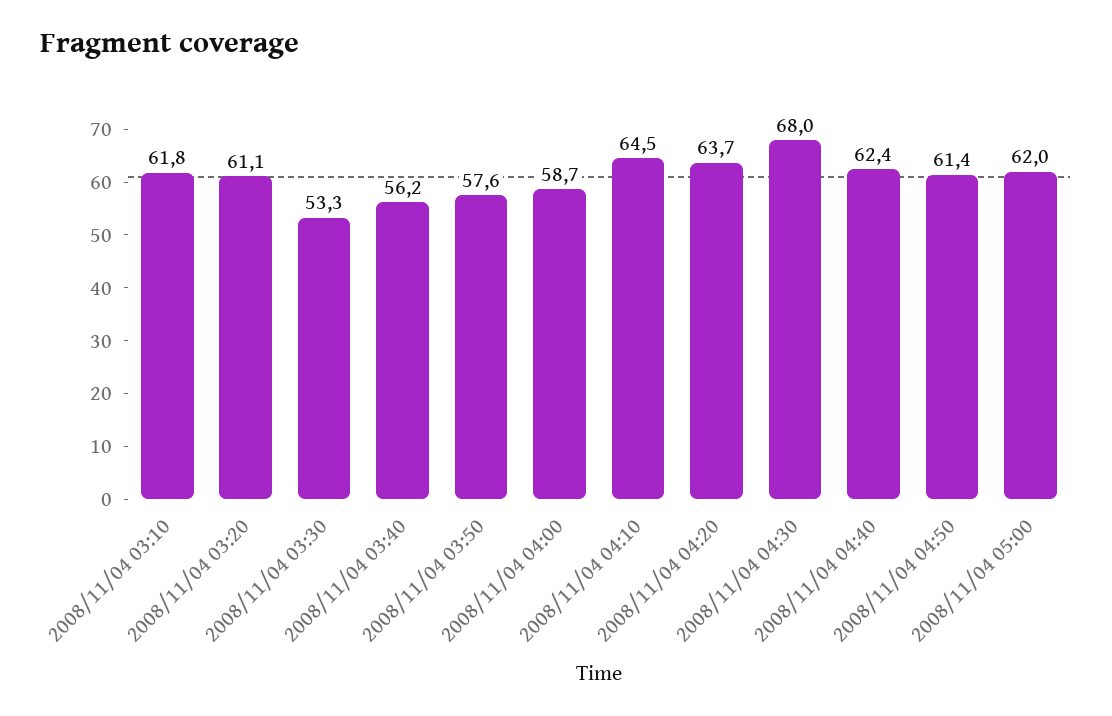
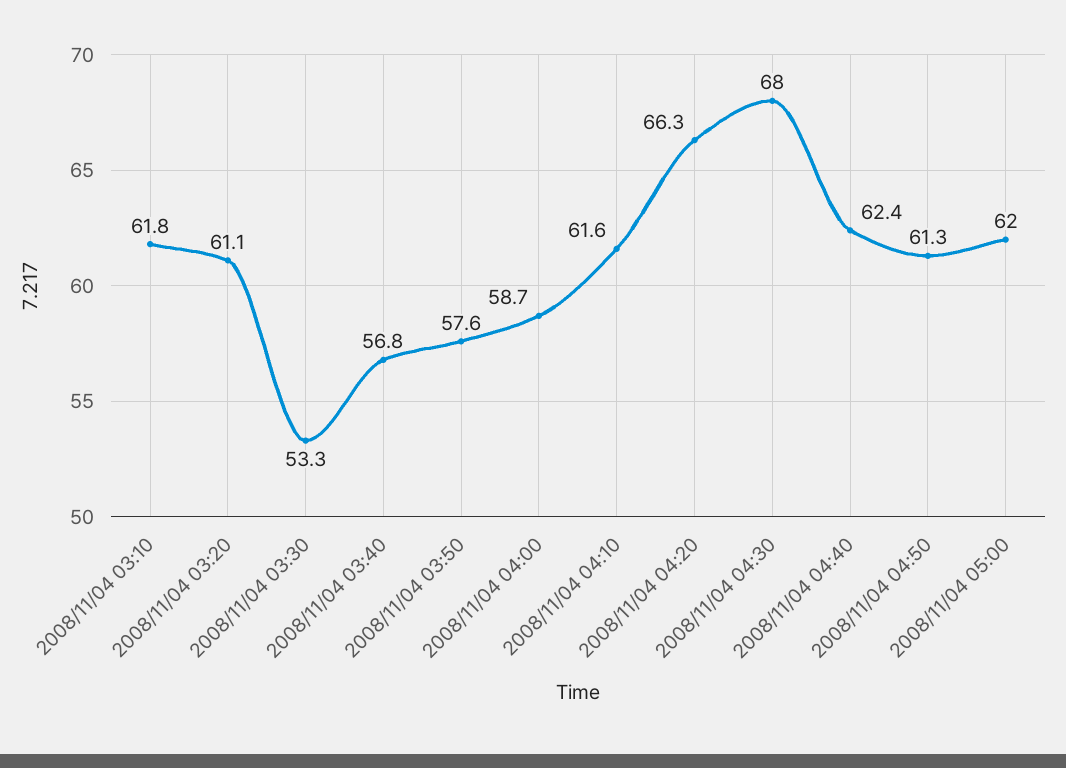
  {
    "2008/11/04 03:10": 61.8,
    "2008/11/04 03:20": 61.1,
    "2008/11/04 03:30": 53.3,
-   "2008/11/04 03:40": 56.2,
+   "2008/11/04 03:40": 56.8,
    "2008/11/04 03:50": 57.6,
    "2008/11/04 04:00": 58.7,
-   "2008/11/04 04:10": 64.5,
+   "2008/11/04 04:10": 61.6,
-   "2008/11/04 04:20": 63.7,
+   "2008/11/04 04:20": 66.3,
    "2008/11/04 04:30": 68,
    "2008/11/04 04:40": 62.4,
-   "2008/11/04 04:50": 61.4,
+   "2008/11/04 04:50": 61.3,
    "2008/11/04 05:00": 62
  }

